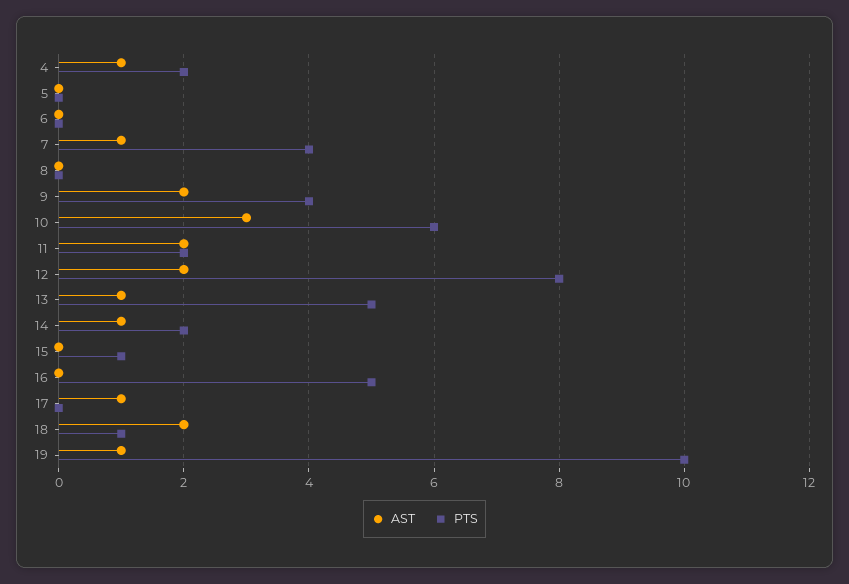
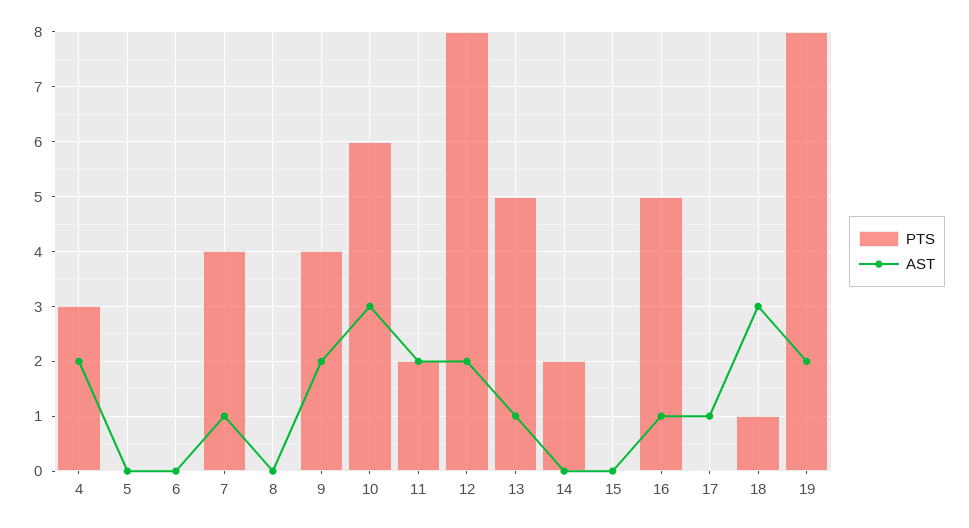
  {
    "AST": {
-     "4": 1,
+     "4": 2,
      "5": 0,
      "6": 0,
      "7": 1,
      "8": 0,
      "9": 2,
      "10": 3,
      "11": 2,
      "12": 2,
      "13": 1,
-     "14": 1,
+     "14": 0,
      "15": 0,
-     "16": 0,
+     "16": 1,
      "17": 1,
-     "18": 2,
+     "18": 3,
-     "19": 1
+     "19": 2
    },
    "PTS": {
-     "4": 2,
+     "4": 3,
      "5": 0,
      "6": 0,
      "7": 4,
      "8": 0,
      "9": 4,
      "10": 6,
      "11": 2,
      "12": 8,
      "13": 5,
      "14": 2,
-     "15": 1,
+     "15": 0,
      "16": 5,
      "17": 0,
      "18": 1,
-     "19": 10
+     "19": 8
    }
  }

